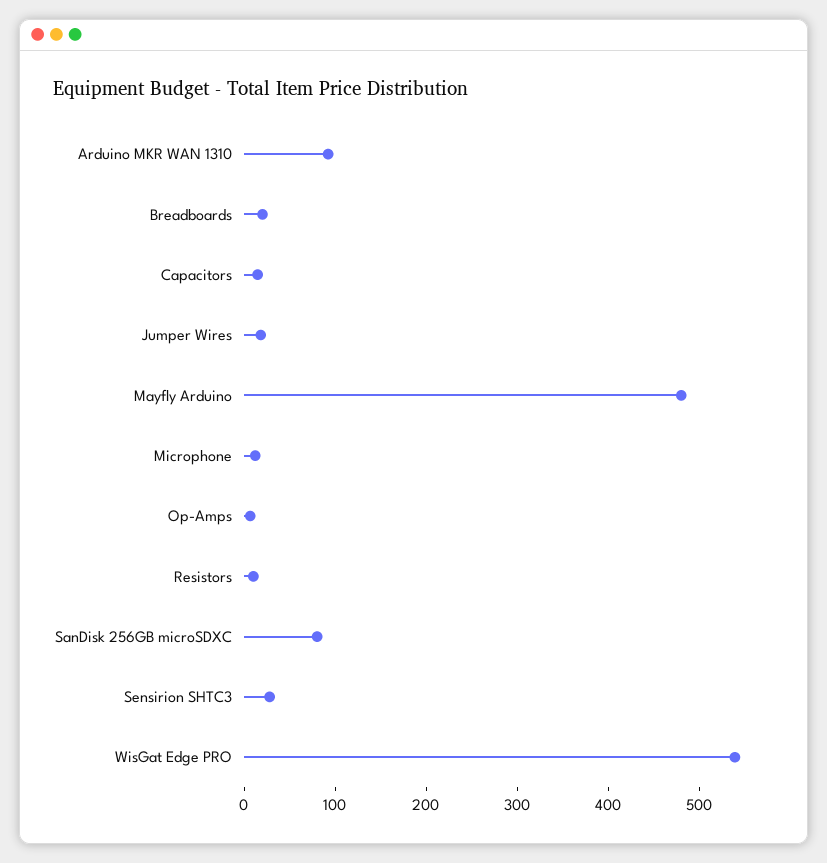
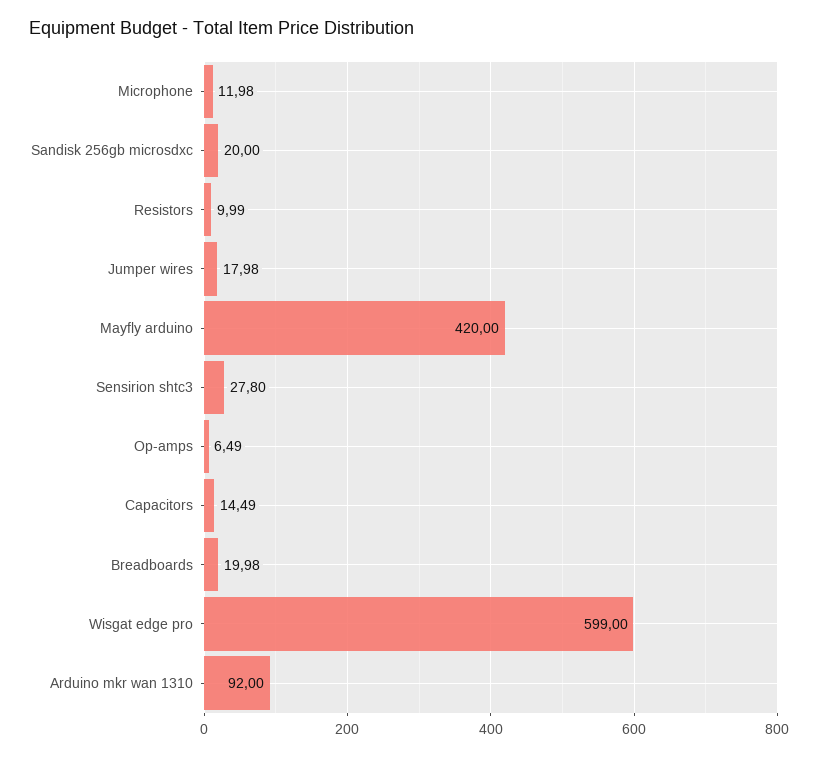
  {
    "Arduino MKR WAN 1310": 92,
    "Breadboards": 19.98,
    "Capacitors": 14.49,
    "Jumper Wires": 17.98,
-   "Mayfly Arduino": 480,
+   "Mayfly Arduino": 420,
    "Microphone": 11.98,
    "Op-Amps": 6.49,
    "Resistors": 9.99,
-   "SanDisk 256GB microSDXC": 80,
+   "SanDisk 256GB microSDXC": 20,
    "Sensirion SHTC3": 27.8,
-   "WisGat Edge PRO": 540
+   "WisGat Edge PRO": 599
  }

